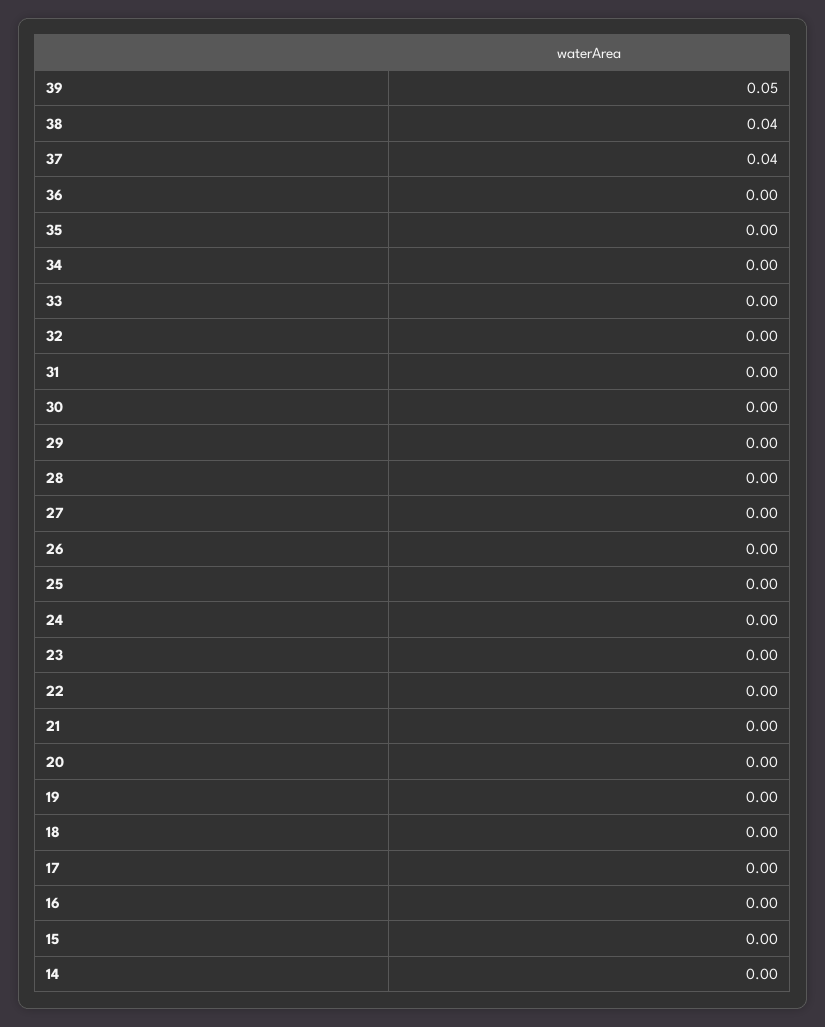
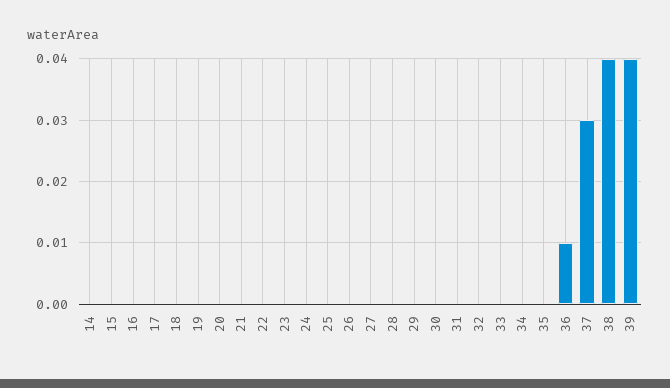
  {
-   "39": 0.05,
+   "39": 0.04,
    "38": 0.04,
-   "37": 0.04,
+   "37": 0.03,
-   "36": 0,
+   "36": 0.01,
    "35": 0,
    "34": 0,
    "33": 0,
    "32": 0,
    "31": 0,
    "30": 0,
    "29": 0,
    "28": 0,
    "27": 0,
    "26": 0,
    "25": 0,
    "24": 0,
    "23": 0,
    "22": 0,
    "21": 0,
    "20": 0,
    "19": 0,
    "18": 0,
    "17": 0,
    "16": 0,
    "15": 0,
    "14": 0
  }

